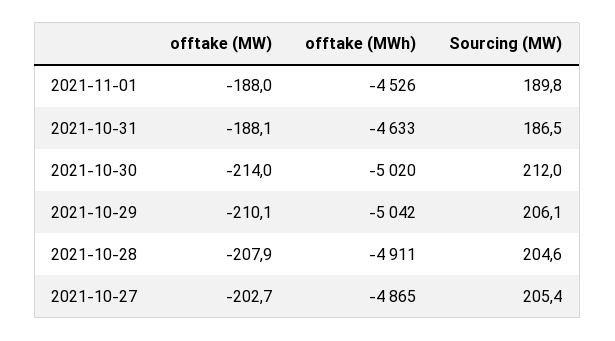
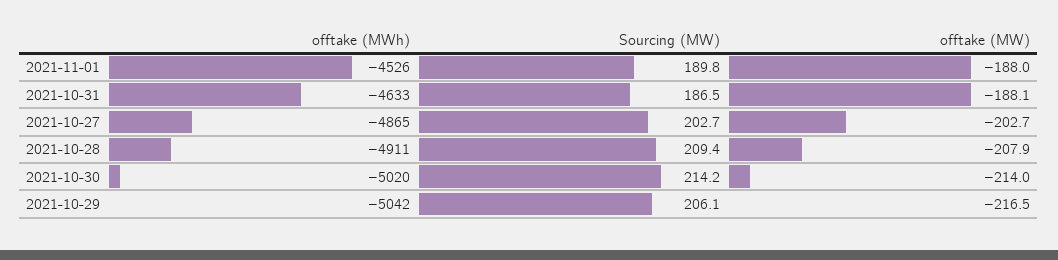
  {
    "offtake (MW)": {
      "2021-11-01": -188,
      "2021-10-31": -188.1,
      "2021-10-30": -214,
-     "2021-10-29": -210.1,
+     "2021-10-29": -216.5,
      "2021-10-28": -207.9,
      "2021-10-27": -202.7
    },
    "offtake (MWh)": {
      "2021-11-01": -4526,
      "2021-10-31": -4633,
      "2021-10-30": -5020,
      "2021-10-29": -5042,
      "2021-10-28": -4911,
      "2021-10-27": -4865
    },
    "Sourcing (MW)": {
      "2021-11-01": 189.8,
      "2021-10-31": 186.5,
-     "2021-10-30": 212,
+     "2021-10-30": 214.2,
      "2021-10-29": 206.1,
-     "2021-10-28": 204.6,
+     "2021-10-28": 209.4,
-     "2021-10-27": 205.4
+     "2021-10-27": 202.7
    }
  }

